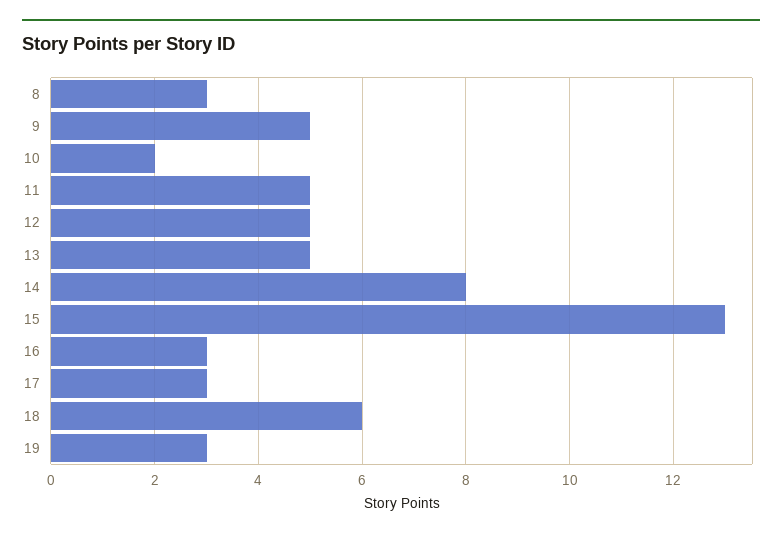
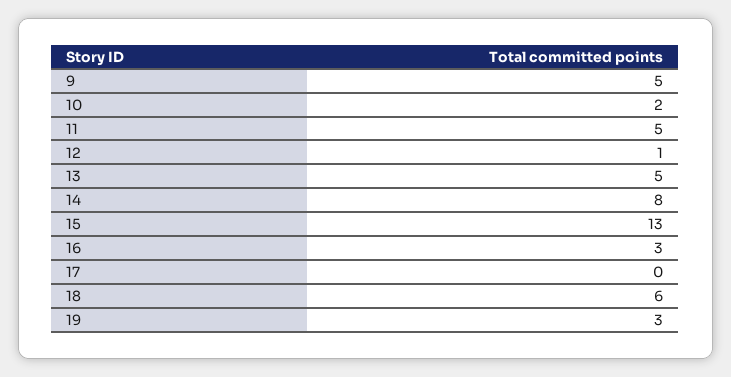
  {
-   "8": 3,
    "9": 5,
    "10": 2,
    "11": 5,
-   "12": 5,
+   "12": 1,
    "13": 5,
    "14": 8,
    "15": 13,
    "16": 3,
-   "17": 3,
+   "17": 0,
    "18": 6,
    "19": 3
  }

